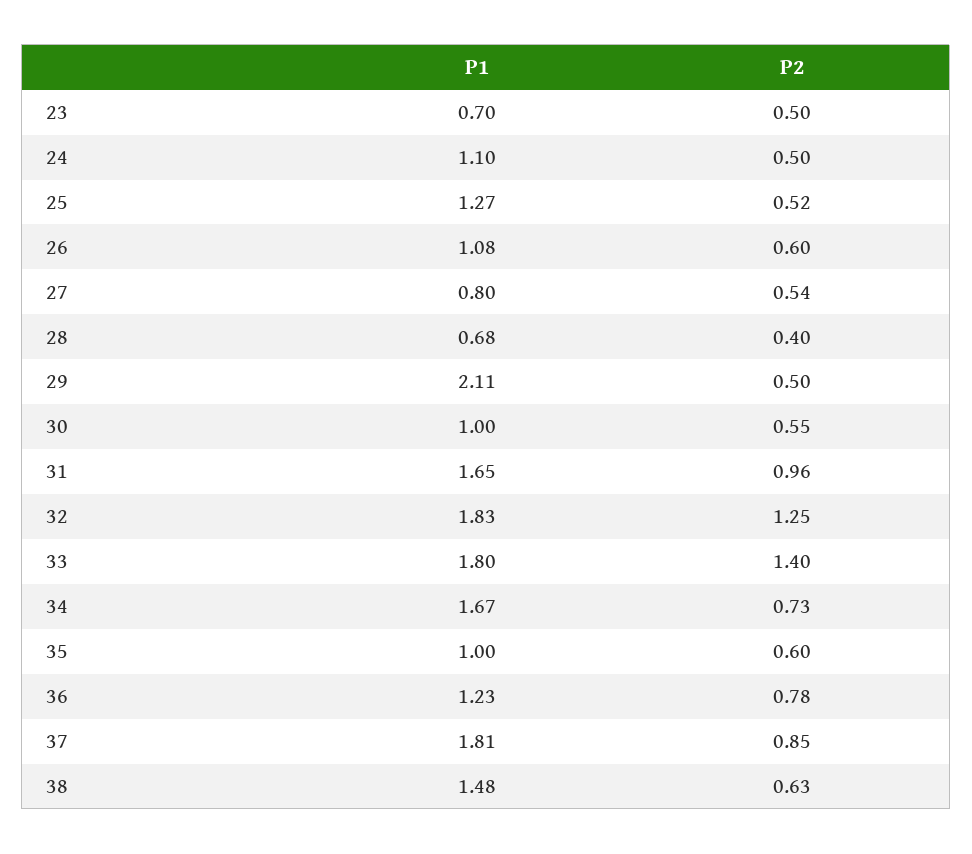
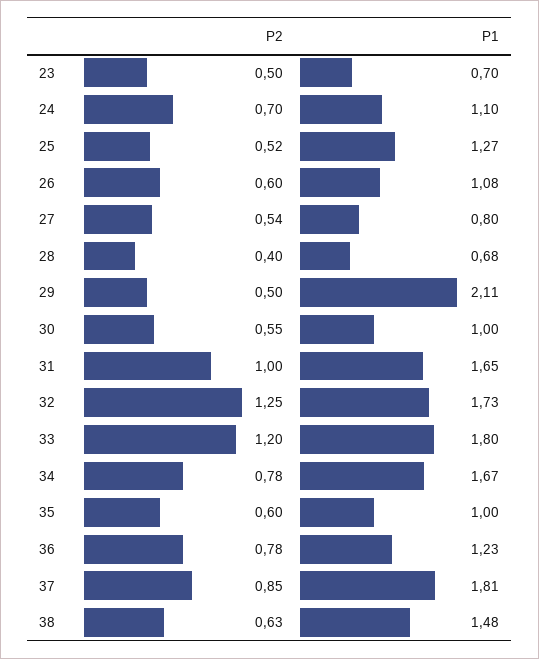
  {
    "P1": {
      "23": 0.7,
      "24": 1.1,
      "25": 1.27,
      "26": 1.08,
      "27": 0.8,
      "28": 0.68,
      "29": 2.11,
      "30": 1,
      "31": 1.65,
-     "32": 1.83,
+     "32": 1.73,
      "33": 1.8,
      "34": 1.67,
      "35": 1,
      "36": 1.23,
      "37": 1.81,
      "38": 1.48
    },
    "P2": {
      "23": 0.5,
-     "24": 0.5,
+     "24": 0.7,
      "25": 0.52,
      "26": 0.6,
      "27": 0.54,
      "28": 0.4,
      "29": 0.5,
      "30": 0.55,
-     "31": 0.96,
+     "31": 1,
      "32": 1.25,
-     "33": 1.4,
+     "33": 1.2,
-     "34": 0.73,
+     "34": 0.78,
      "35": 0.6,
      "36": 0.78,
      "37": 0.85,
      "38": 0.63
    }
  }

